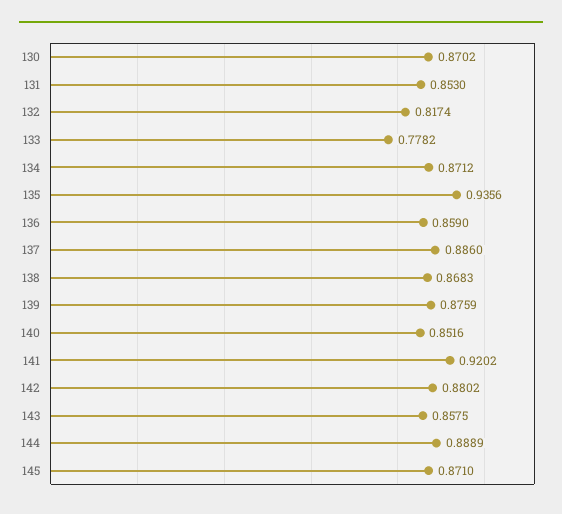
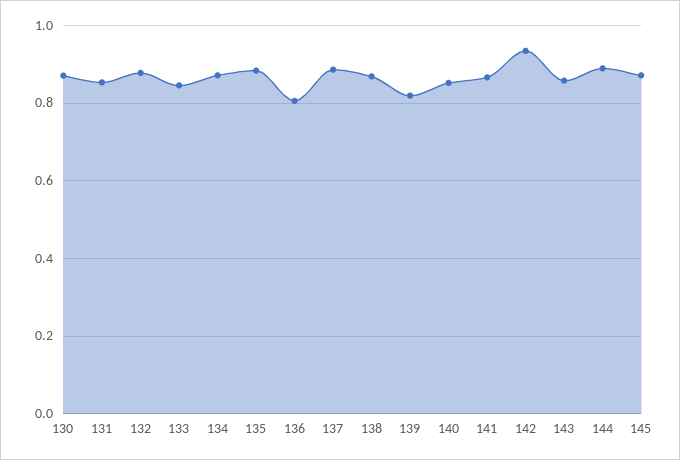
  {
    "130": 0.8702,
    "131": 0.853,
-   "132": 0.8174,
+   "132": 0.88,
-   "133": 0.7782,
+   "133": 0.84,
    "134": 0.8712,
-   "135": 0.9356,
+   "135": 0.88,
-   "136": 0.859,
+   "136": 0.8,
    "137": 0.886,
    "138": 0.8683,
-   "139": 0.8759,
+   "139": 0.82,
    "140": 0.8516,
-   "141": 0.9202,
+   "141": 0.86,
-   "142": 0.8802,
+   "142": 0.94,
    "143": 0.8575,
    "144": 0.8889,
    "145": 0.871
  }

